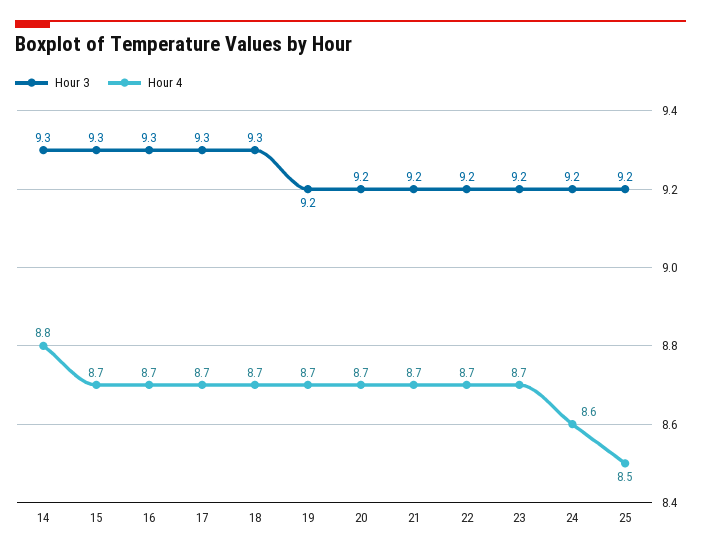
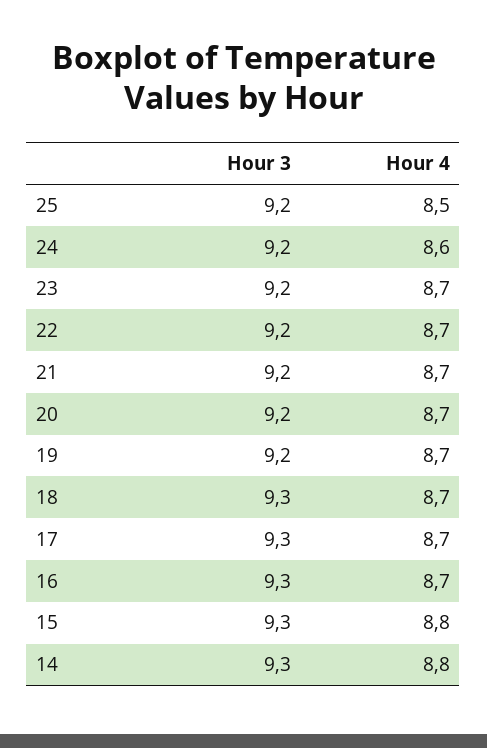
  {
    "Hour 3": {
      "14": 9.3,
      "15": 9.3,
      "16": 9.3,
      "17": 9.3,
      "18": 9.3,
      "19": 9.2,
      "20": 9.2,
      "21": 9.2,
      "22": 9.2,
      "23": 9.2,
      "24": 9.2,
      "25": 9.2
    },
    "Hour 4": {
      "14": 8.8,
-     "15": 8.7,
+     "15": 8.8,
      "16": 8.7,
      "17": 8.7,
      "18": 8.7,
      "19": 8.7,
      "20": 8.7,
      "21": 8.7,
      "22": 8.7,
      "23": 8.7,
      "24": 8.6,
      "25": 8.5
    }
  }

